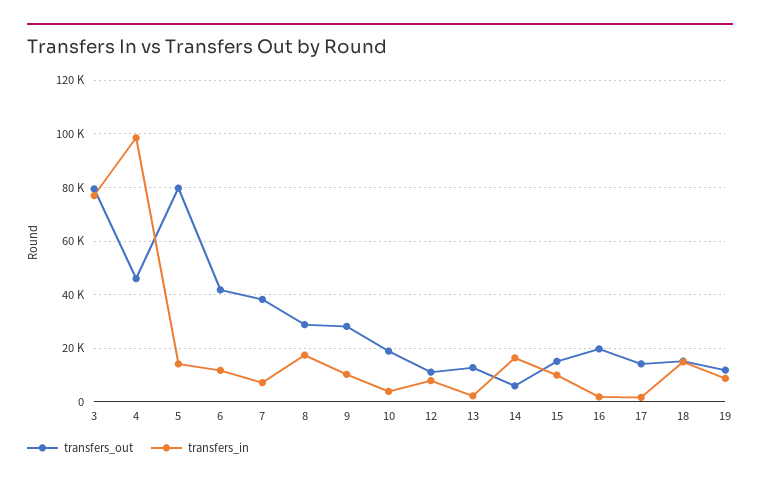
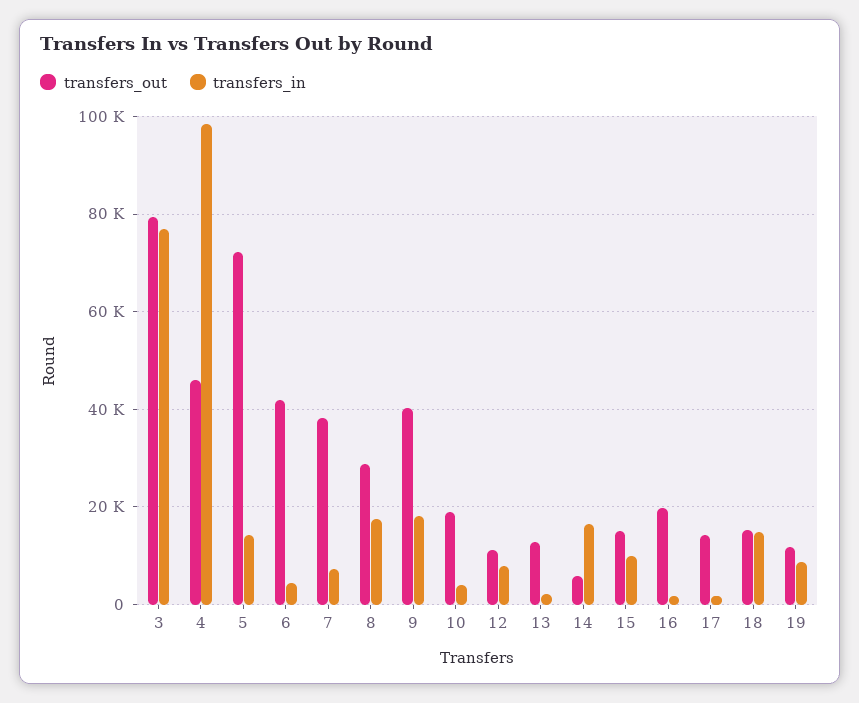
  {
    "transfers_out": {
      "3": 80000,
      "4": 46000,
-     "5": 80000,
+     "5": 72000,
      "6": 42000,
      "7": 38000,
      "8": 28000,
-     "9": 27500,
+     "9": 40000,
      "10": 18000,
      "12": 12000,
      "13": 12000,
      "14": 6000,
      "15": 16000,
      "16": 20000,
      "17": 14000,
      "18": 16000,
      "19": 12000
    },
    "transfers_in": {
      "3": 76000,
      "4": 98000,
      "5": 14000,
-     "6": 12500,
+     "6": 4000,
      "7": 8000,
      "8": 18000,
-     "9": 10000,
+     "9": 18000,
      "10": 4000,
      "12": 8000,
      "13": 2000,
      "14": 16000,
      "15": 10000,
      "16": 2000,
      "17": 2000,
      "18": 14000,
      "19": 8000
    }
  }

